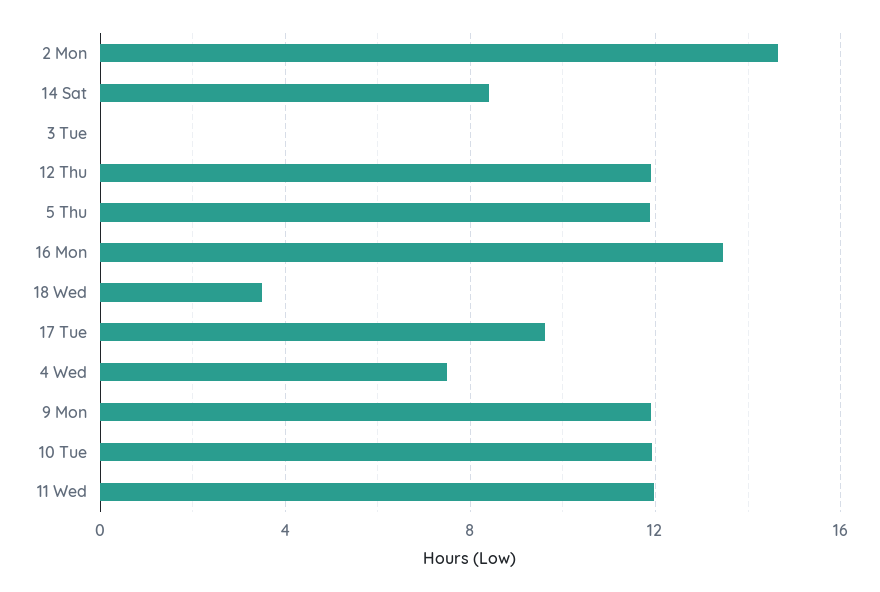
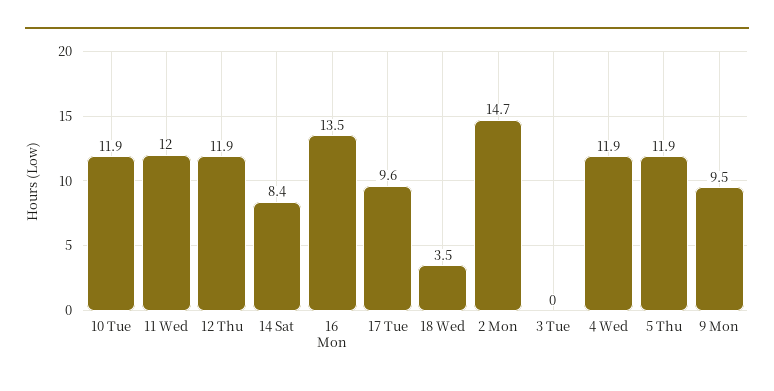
  {
    "2 Mon": 14.7,
    "14 Sat": 8.4,
    "3 Tue": 0,
    "12 Thu": 11.9,
    "5 Thu": 11.9,
    "16 Mon": 13.5,
    "18 Wed": 3.5,
    "17 Tue": 9.6,
-   "4 Wed": 7.5,
+   "4 Wed": 11.9,
-   "9 Mon": 12,
+   "9 Mon": 9.5,
    "10 Tue": 11.9,
    "11 Wed": 12
  }

